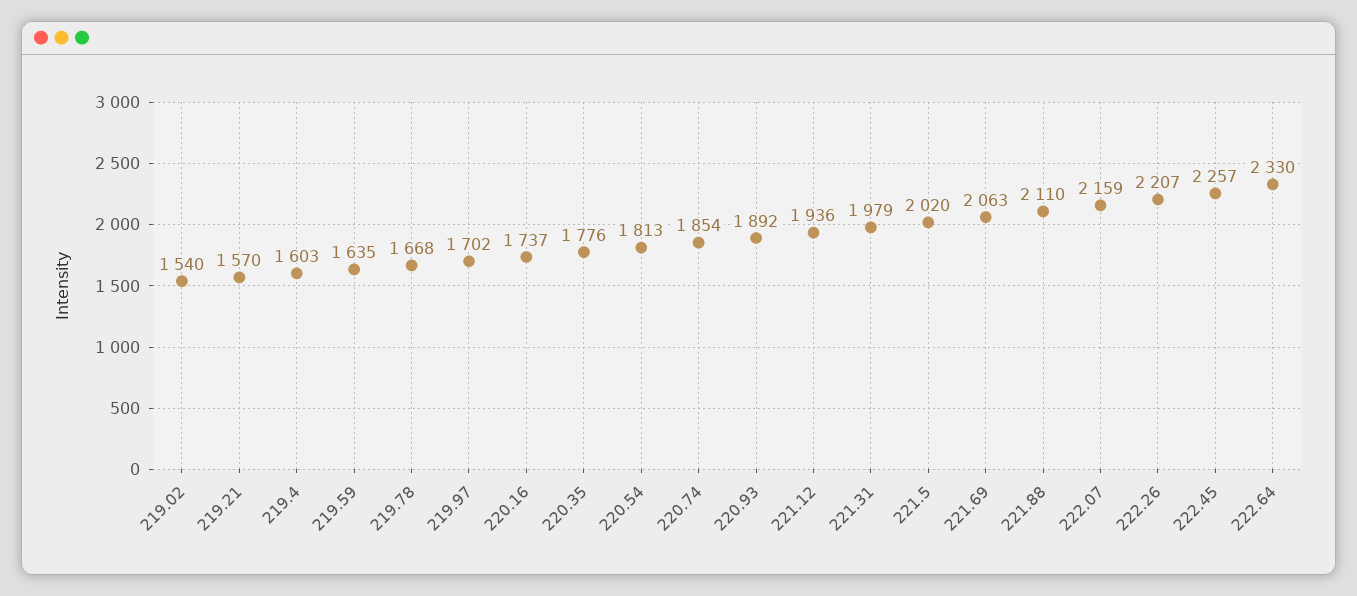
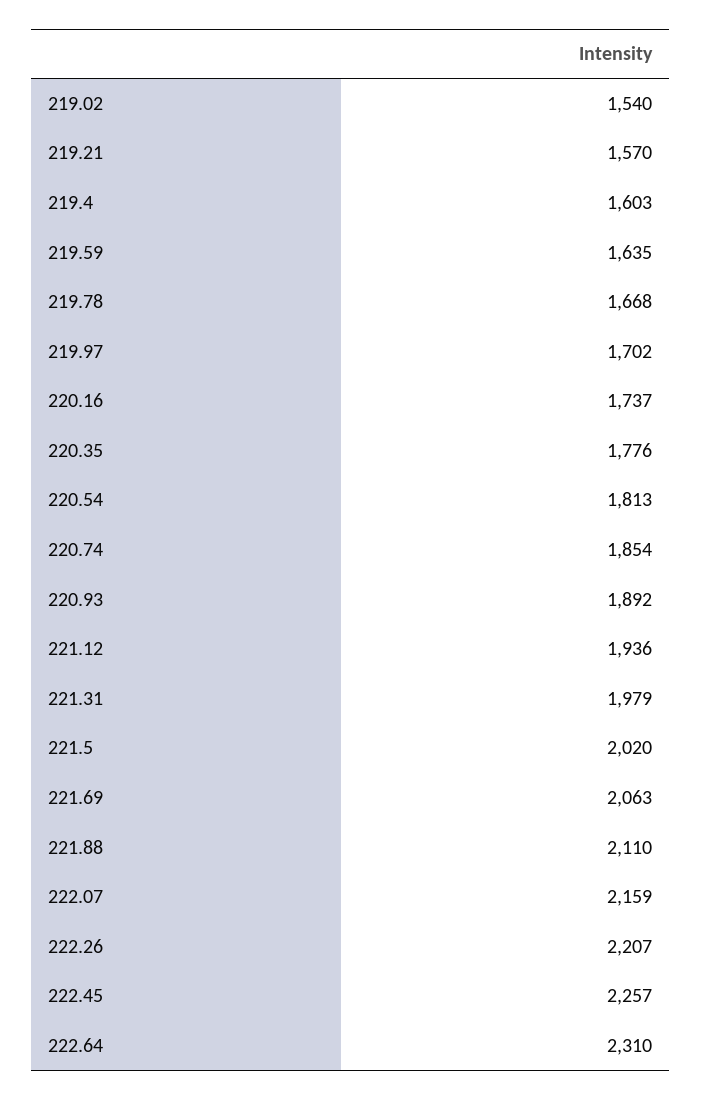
  {
    "219.02": 1540,
    "219.21": 1570,
    "219.4": 1603,
    "219.59": 1635,
    "219.78": 1668,
    "219.97": 1702,
    "220.16": 1737,
    "220.35": 1776,
    "220.54": 1813,
    "220.74": 1854,
    "220.93": 1892,
    "221.12": 1936,
    "221.31": 1979,
    "221.5": 2020,
    "221.69": 2063,
    "221.88": 2110,
    "222.07": 2159,
    "222.26": 2207,
    "222.45": 2257,
-   "222.64": 2330
+   "222.64": 2310
  }

